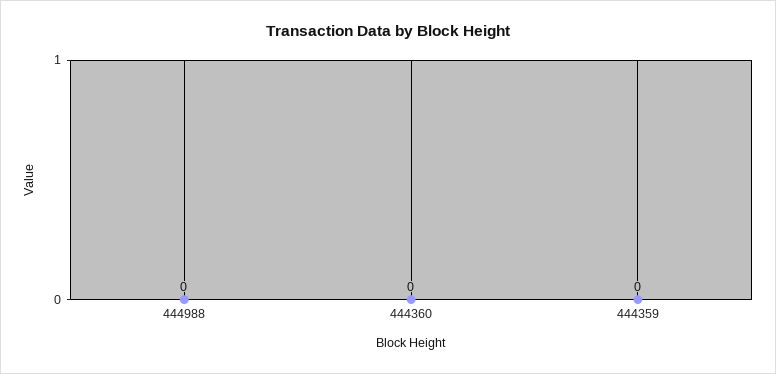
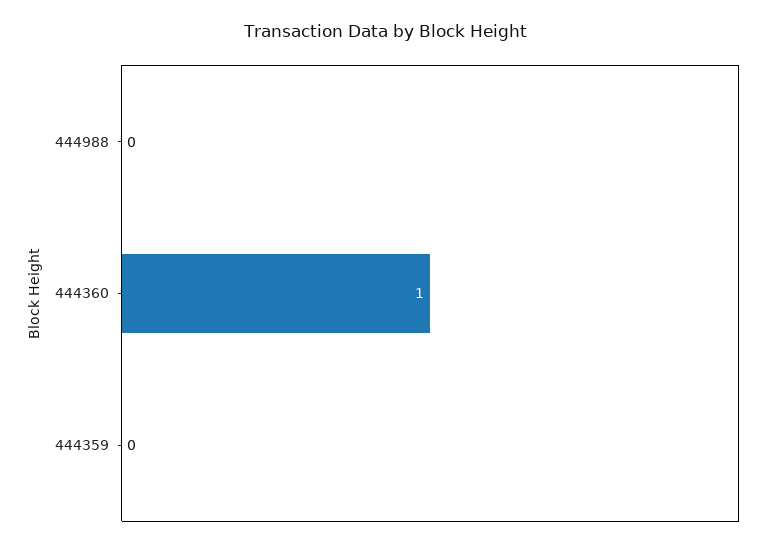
  {
    "444988": 0,
-   "444360": 0,
+   "444360": 1,
    "444359": 0
  }

